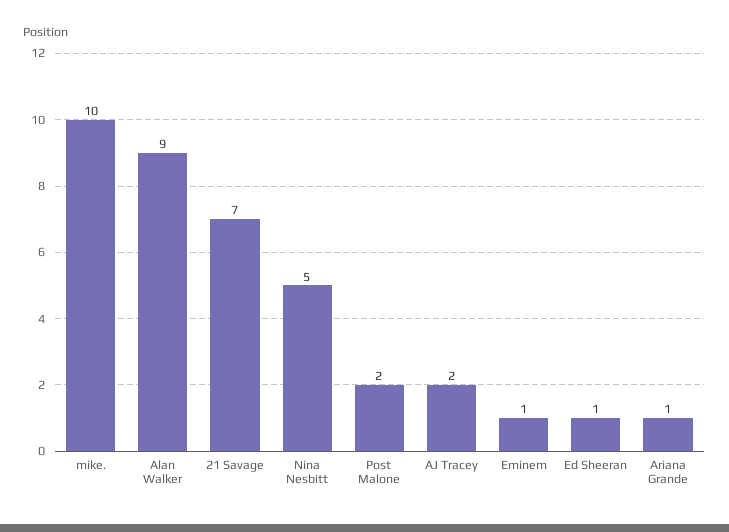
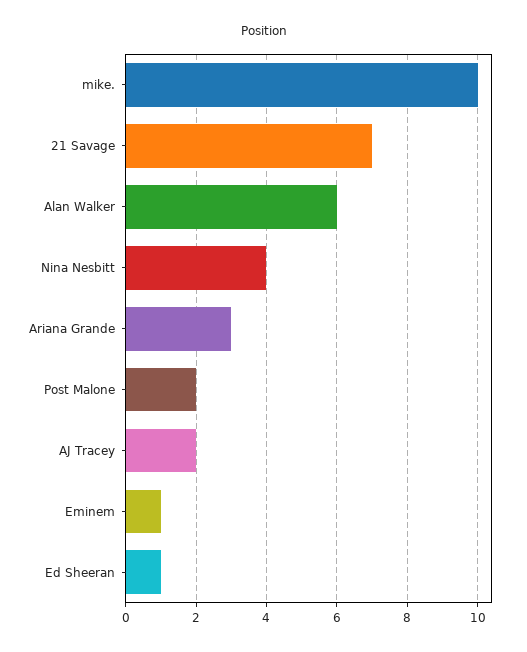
  {
    "mike.": 10,
-   "Alan Walker": 9,
+   "Alan Walker": 6,
    "21 Savage": 7,
-   "Nina Nesbitt": 5,
+   "Nina Nesbitt": 4,
    "Post Malone": 2,
    "AJ Tracey": 2,
    "Eminem": 1,
    "Ed Sheeran": 1,
-   "Ariana Grande": 1
+   "Ariana Grande": 3
  }

